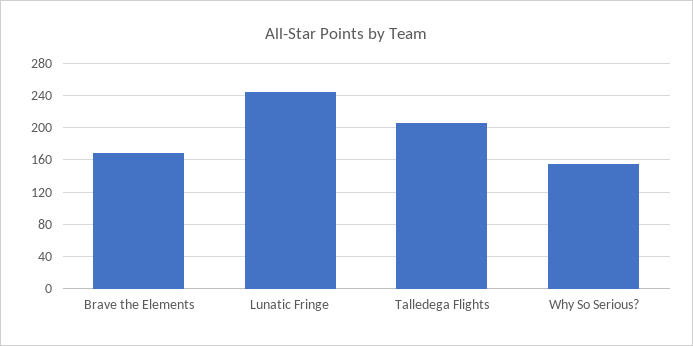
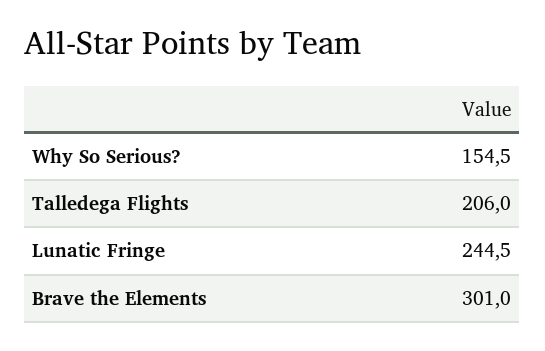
  {
-   "Brave the Elements": 170,
+   "Brave the Elements": 301,
    "Lunatic Fringe": 244.5,
    "Talledega Flights": 206,
    "Why So Serious?": 154.5
  }

